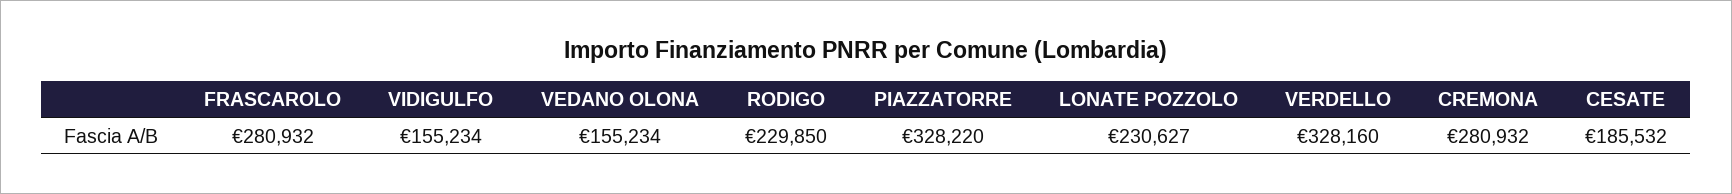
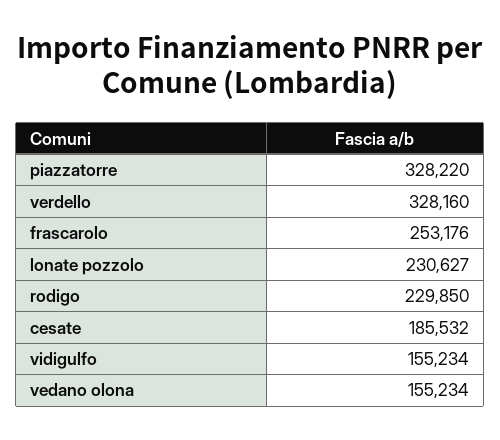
  {
-   "FRASCAROLO": 280932,
+   "FRASCAROLO": 253176,
    "VIDIGULFO": 155234,
    "VEDANO OLONA": 155234,
    "RODIGO": 229850,
    "PIAZZATORRE": 328220,
    "LONATE POZZOLO": 230627,
    "VERDELLO": 328160,
-   "CREMONA": 280932,
    "CESATE": 185532
  }

